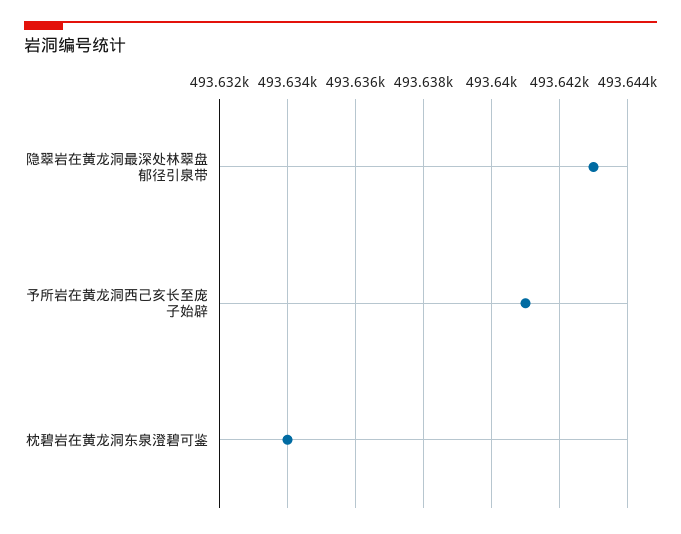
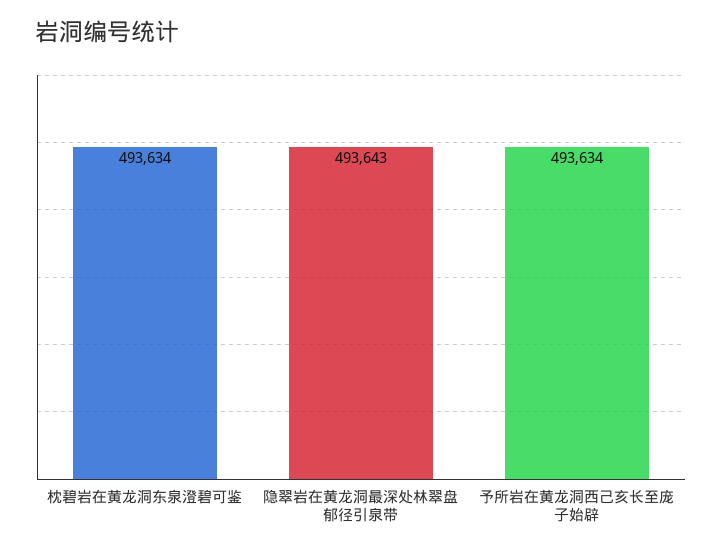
  {
    "隐翠岩在黄龙洞最深处林翠盘郁径引泉带": 493643,
-   "予所岩在黄龙洞西己亥长至庞子始辟": 493641,
+   "予所岩在黄龙洞西己亥长至庞子始辟": 493634,
    "枕碧岩在黄龙洞东泉澄碧可鉴": 493634
  }

